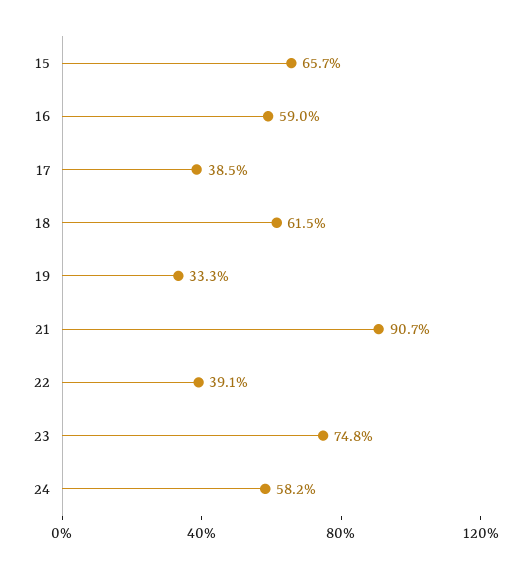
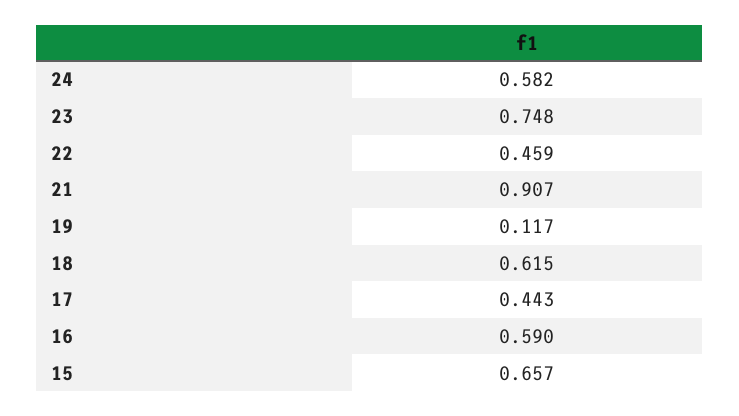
  {
    "15": 0.657,
    "16": 0.59,
-   "17": 0.385,
+   "17": 0.443,
    "18": 0.615,
-   "19": 0.333,
+   "19": 0.117,
    "21": 0.907,
-   "22": 0.391,
+   "22": 0.459,
    "23": 0.748,
    "24": 0.582
  }

